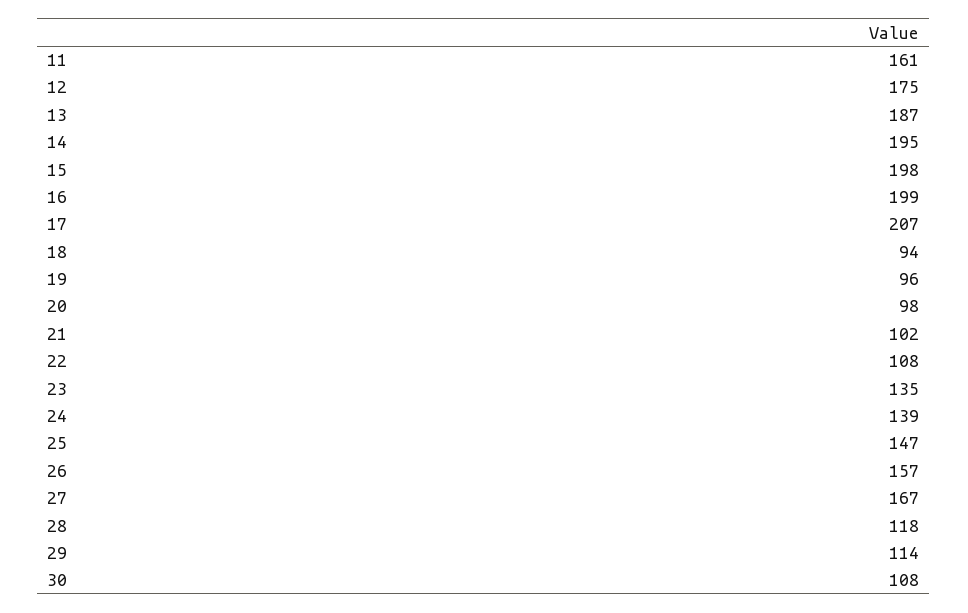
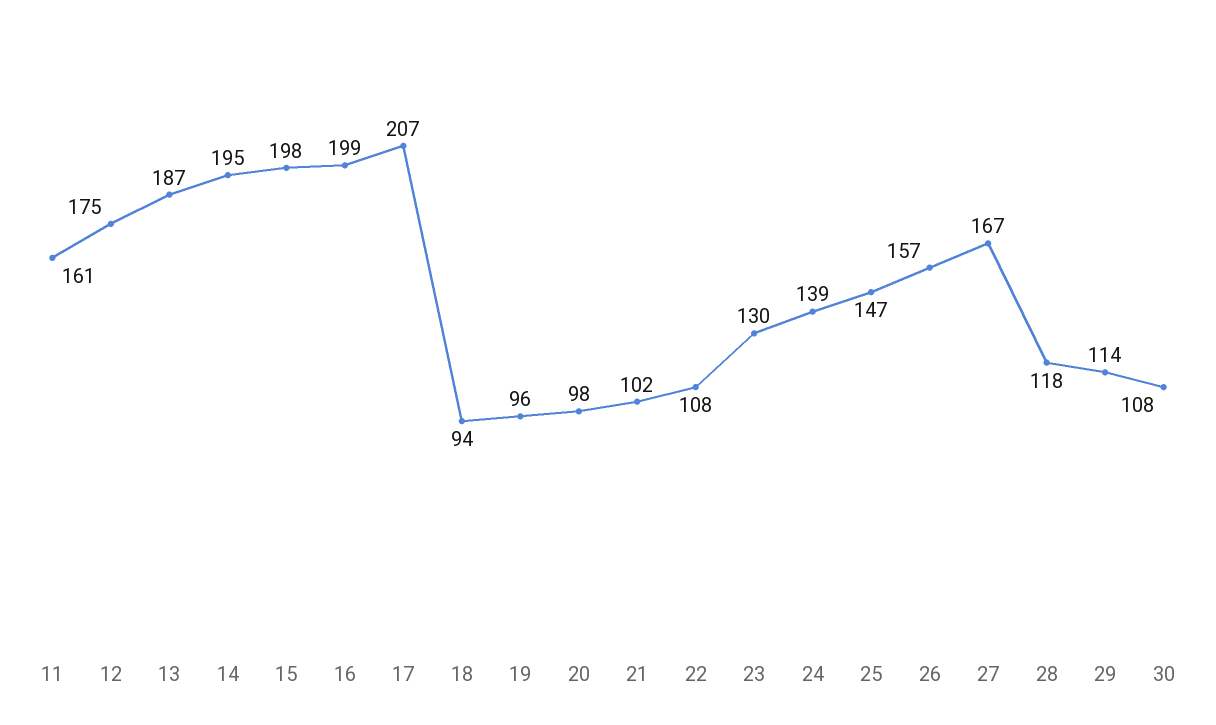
  {
    "11": 161,
    "12": 175,
    "13": 187,
    "14": 195,
    "15": 198,
    "16": 199,
    "17": 207,
    "18": 94,
    "19": 96,
    "20": 98,
    "21": 102,
    "22": 108,
-   "23": 135,
+   "23": 130,
    "24": 139,
    "25": 147,
    "26": 157,
    "27": 167,
    "28": 118,
    "29": 114,
    "30": 108
  }

